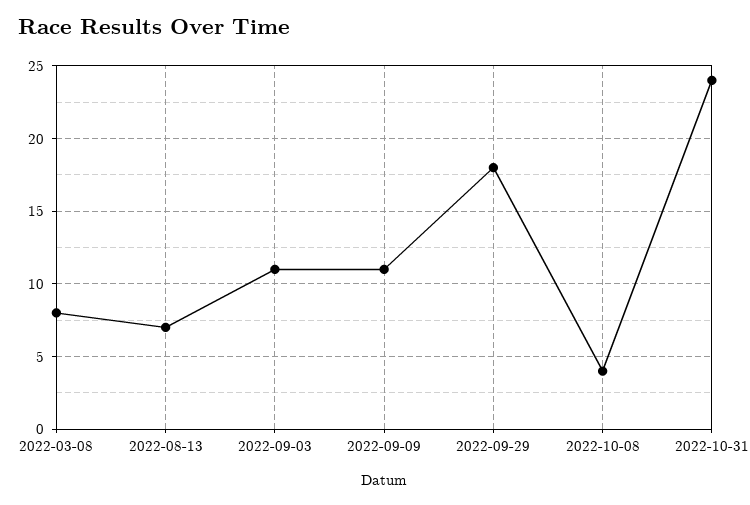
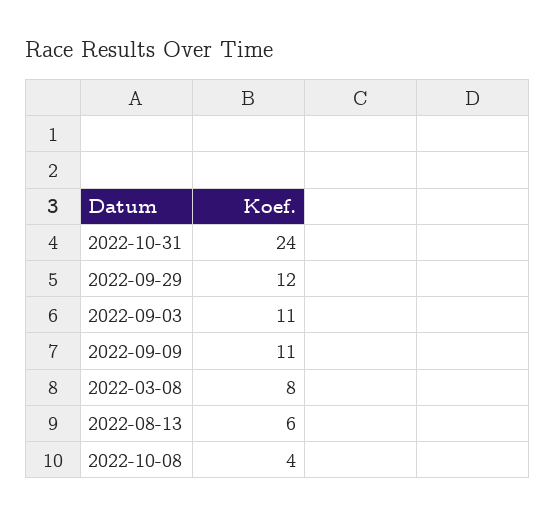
  {
    "2022-03-08": 8,
-   "2022-08-13": 7,
+   "2022-08-13": 6,
    "2022-09-03": 11,
    "2022-09-09": 11,
-   "2022-09-29": 18,
+   "2022-09-29": 12,
    "2022-10-08": 4,
    "2022-10-31": 24
  }

